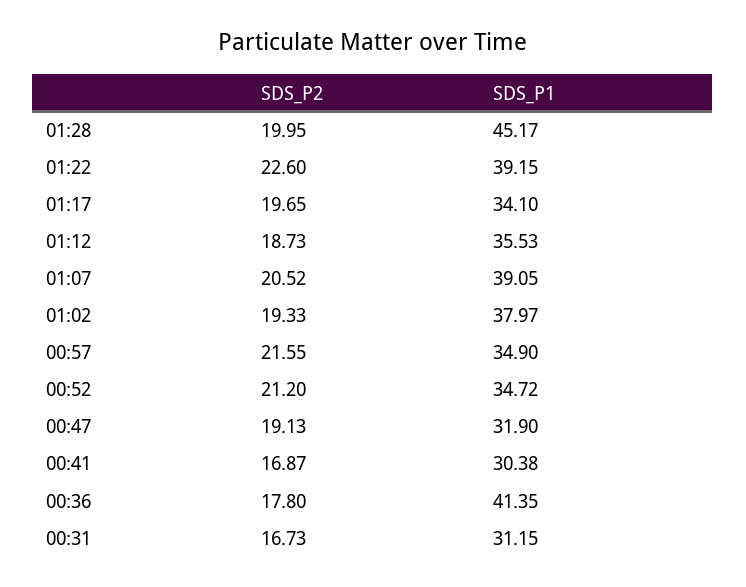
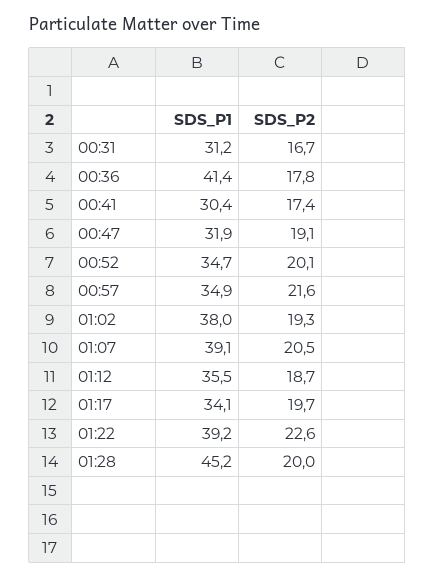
  {
    "SDS_P2": {
      "01:28": 19.95,
      "01:22": 22.6,
      "01:17": 19.65,
      "01:12": 18.73,
      "01:07": 20.52,
      "01:02": 19.33,
      "00:57": 21.55,
-     "00:52": 21.2,
+     "00:52": 20.1,
      "00:47": 19.13,
-     "00:41": 16.87,
+     "00:41": 17.4,
      "00:36": 17.8,
      "00:31": 16.73
    },
    "SDS_P1": {
      "01:28": 45.17,
      "01:22": 39.15,
      "01:17": 34.1,
      "01:12": 35.53,
      "01:07": 39.05,
      "01:02": 37.97,
      "00:57": 34.9,
      "00:52": 34.72,
      "00:47": 31.9,
      "00:41": 30.38,
      "00:36": 41.35,
      "00:31": 31.15
    }
  }

